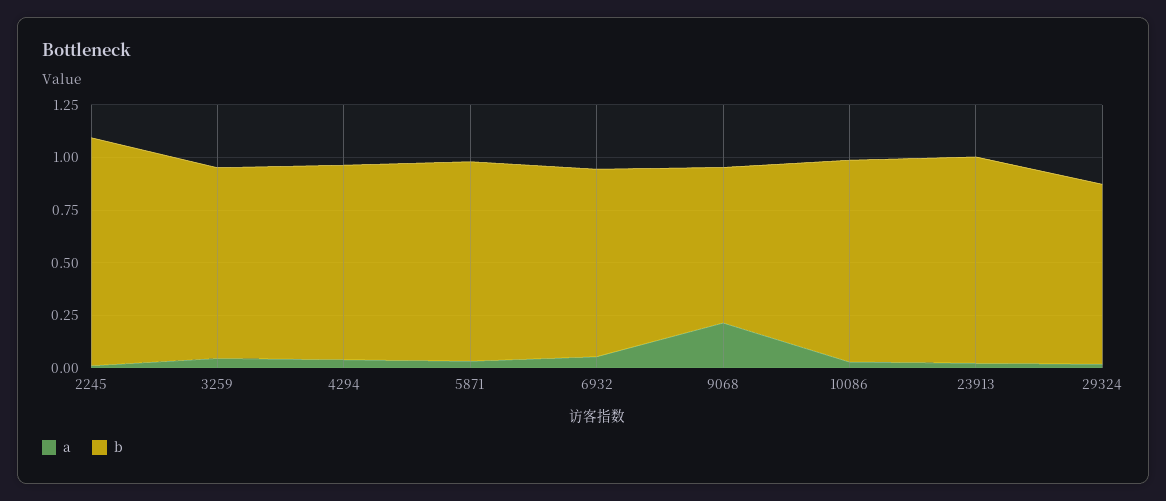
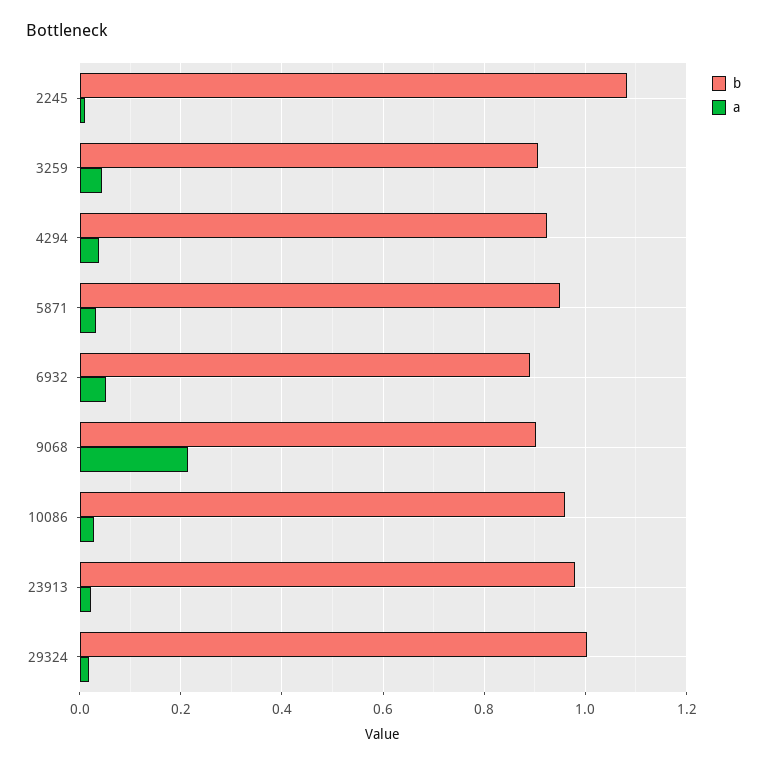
  {
    "a": {
      "2245": 0.02,
      "3259": 0.04,
      "4294": 0.04,
      "5871": 0.04,
      "6932": 0.06,
      "9068": 0.22,
      "10086": 0.02,
      "23913": 0.02,
      "29324": 0.02
    },
    "b": {
      "2245": 1.08,
      "3259": 0.9,
      "4294": 0.92,
      "5871": 0.94,
      "6932": 0.9,
-     "9068": 0.75,
+     "9068": 0.9,
      "10086": 0.96,
      "23913": 0.98,
-     "29324": 0.85
+     "29324": 1
    }
  }

